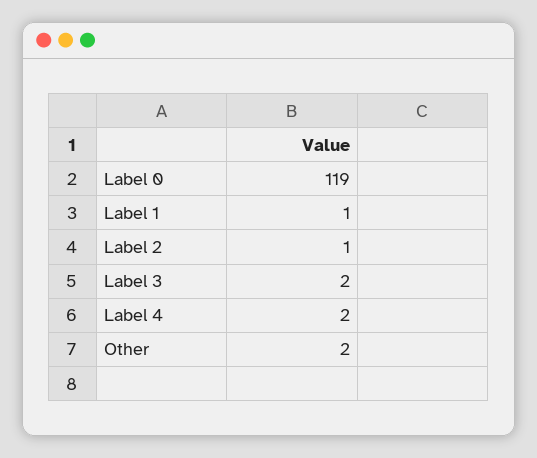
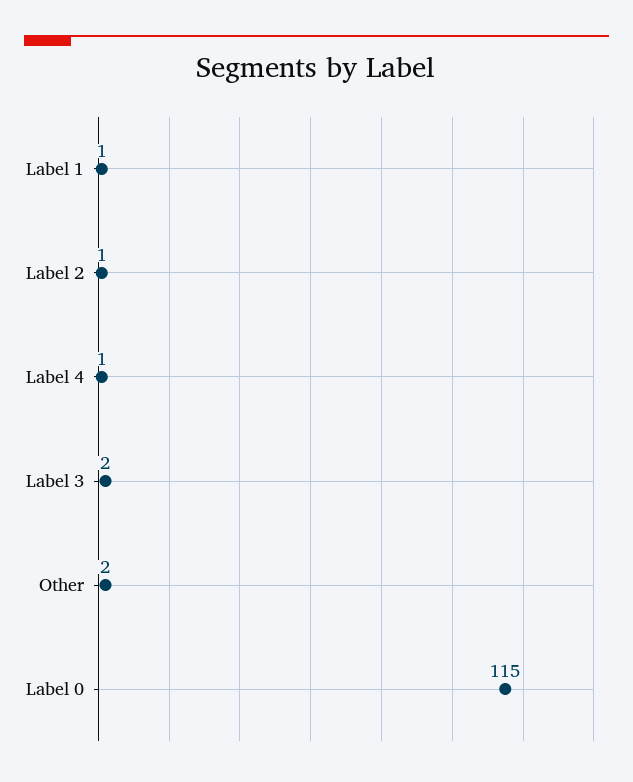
  {
-   "Label 0": 119,
+   "Label 0": 115,
    "Label 1": 1,
    "Label 2": 1,
    "Label 3": 2,
-   "Label 4": 2,
+   "Label 4": 1,
    "Other": 2
  }

